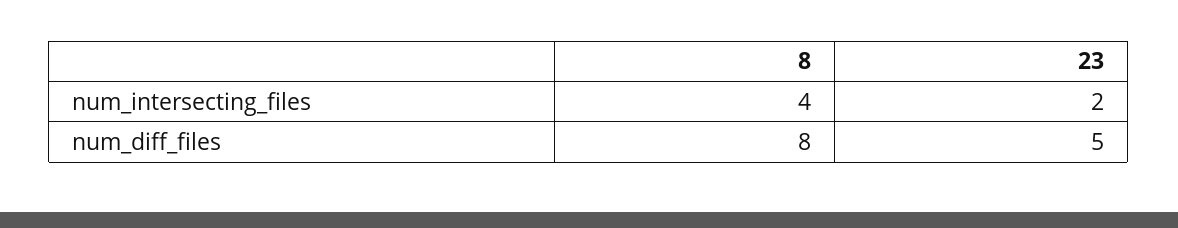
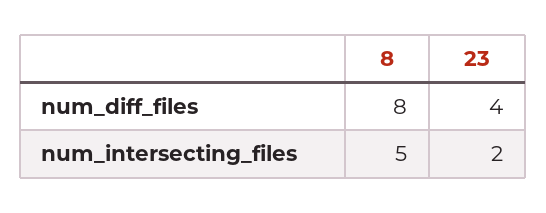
  {
    "8": {
-     "num_intersecting_files": 4,
+     "num_intersecting_files": 5,
      "num_diff_files": 8
    },
    "23": {
      "num_intersecting_files": 2,
-     "num_diff_files": 5
+     "num_diff_files": 4
    }
  }

